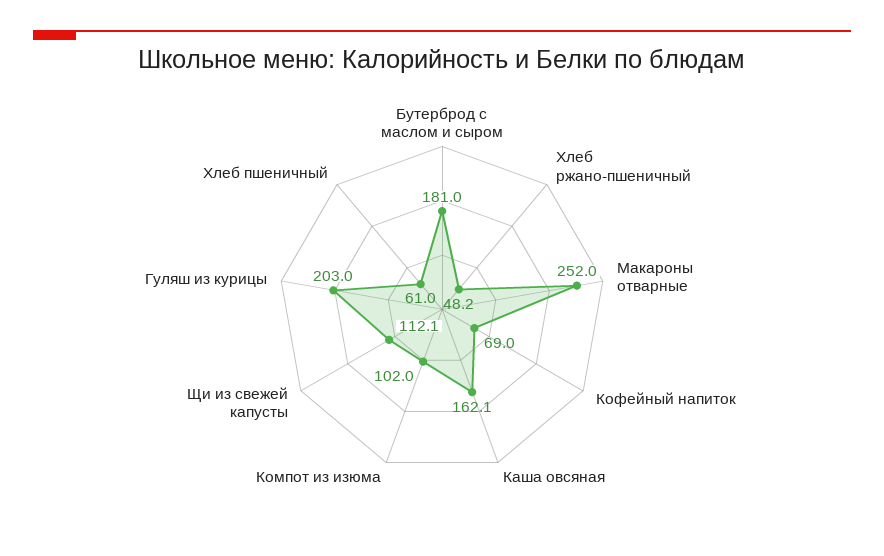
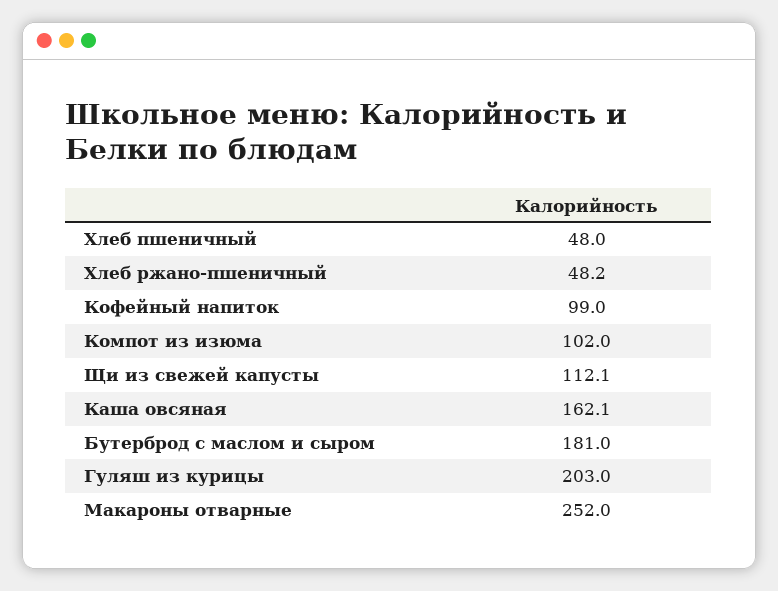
  {
    "Бутерброд с маслом и сыром": 181,
    "Хлеб ржано-пшеничный": 48.2,
    "Макароны отварные": 252,
-   "Кофейный напиток": 69,
+   "Кофейный напиток": 99,
    "Каша овсяная": 162.1,
    "Компот из изюма": 102,
    "Щи из свежей капусты": 112.1,
    "Гуляш из курицы": 203,
-   "Хлеб пшеничный": 61
+   "Хлеб пшеничный": 48
  }

